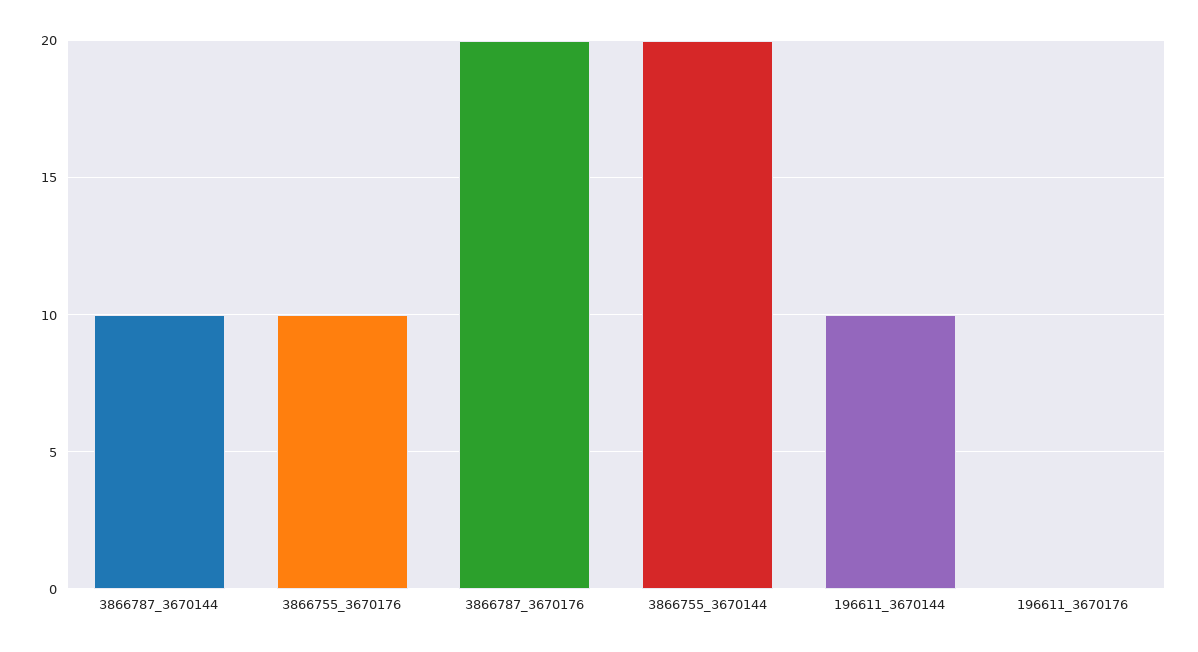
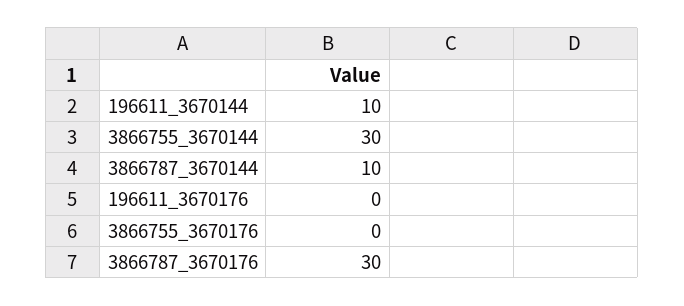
  {
    "3866787_3670144": 10,
-   "3866755_3670176": 10,
+   "3866755_3670176": 0,
-   "3866787_3670176": 20,
+   "3866787_3670176": 30,
-   "3866755_3670144": 20,
+   "3866755_3670144": 30,
    "196611_3670144": 10,
    "196611_3670176": 0
  }

